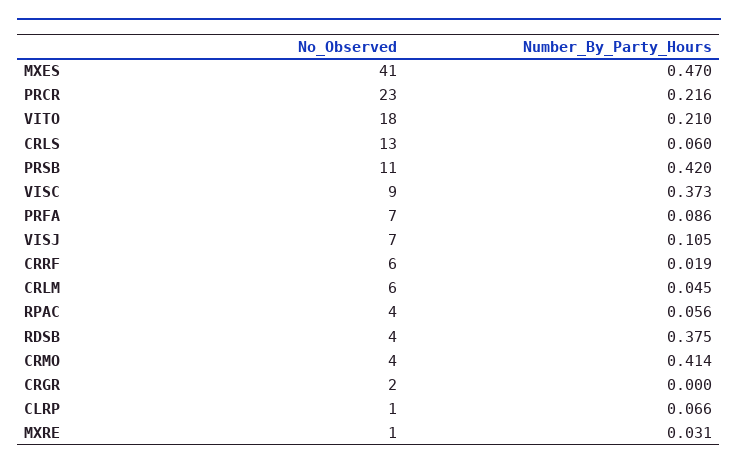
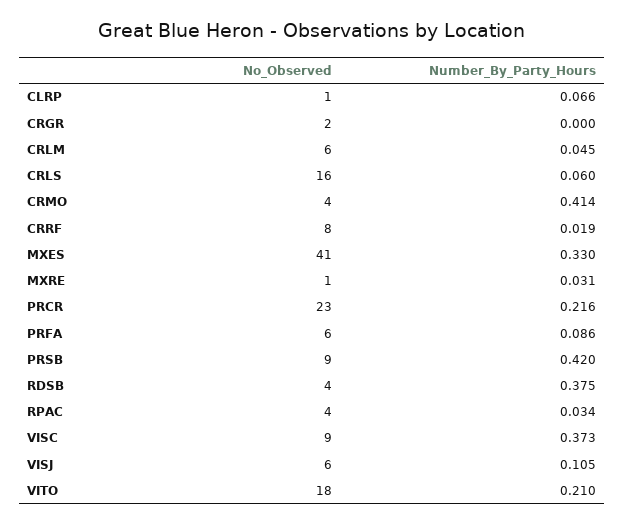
  {
    "No_Observed": {
      "MXES": 41,
      "PRCR": 23,
      "VITO": 18,
-     "CRLS": 13,
+     "CRLS": 16,
-     "PRSB": 11,
+     "PRSB": 9,
      "VISC": 9,
-     "PRFA": 7,
+     "PRFA": 6,
-     "VISJ": 7,
+     "VISJ": 6,
-     "CRRF": 6,
+     "CRRF": 8,
      "CRLM": 6,
      "RPAC": 4,
      "RDSB": 4,
      "CRMO": 4,
      "CRGR": 2,
      "CLRP": 1,
      "MXRE": 1
    },
    "Number_By_Party_Hours": {
-     "MXES": 0.47,
+     "MXES": 0.33,
      "PRCR": 0.216,
      "VITO": 0.21,
      "CRLS": 0.06,
      "PRSB": 0.42,
      "VISC": 0.373,
      "PRFA": 0.086,
      "VISJ": 0.105,
      "CRRF": 0.019,
      "CRLM": 0.045,
-     "RPAC": 0.056,
+     "RPAC": 0.034,
      "RDSB": 0.375,
      "CRMO": 0.414,
      "CRGR": 0,
      "CLRP": 0.066,
      "MXRE": 0.031
    }
  }

